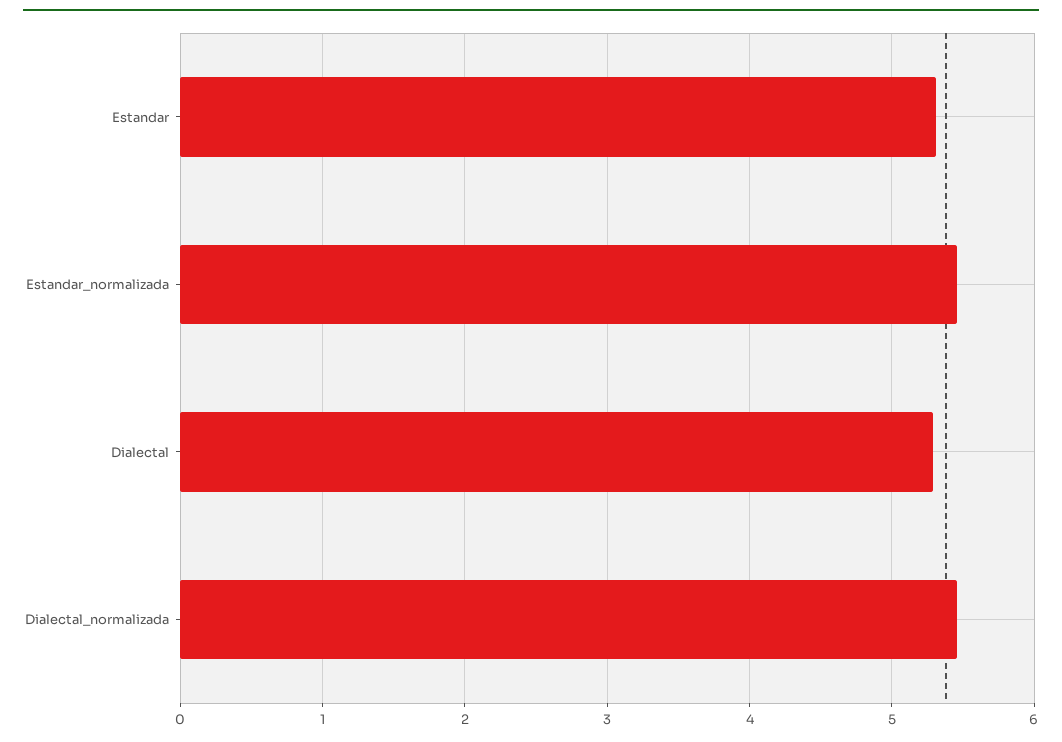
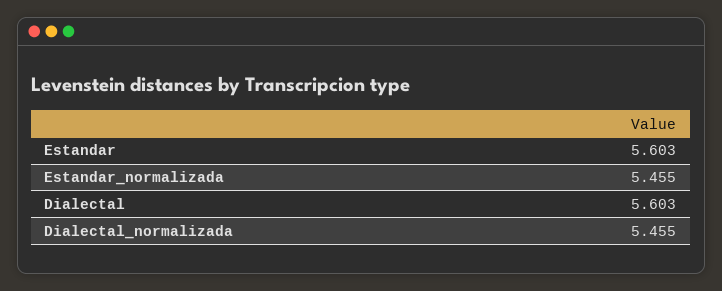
  {
-   "Estandar": 5.3,
+   "Estandar": 5.603,
    "Estandar_normalizada": 5.455,
-   "Dialectal": 5.3,
+   "Dialectal": 5.603,
    "Dialectal_normalizada": 5.455
  }

